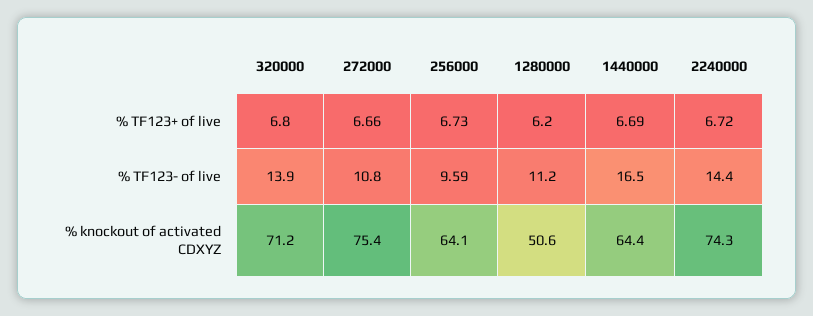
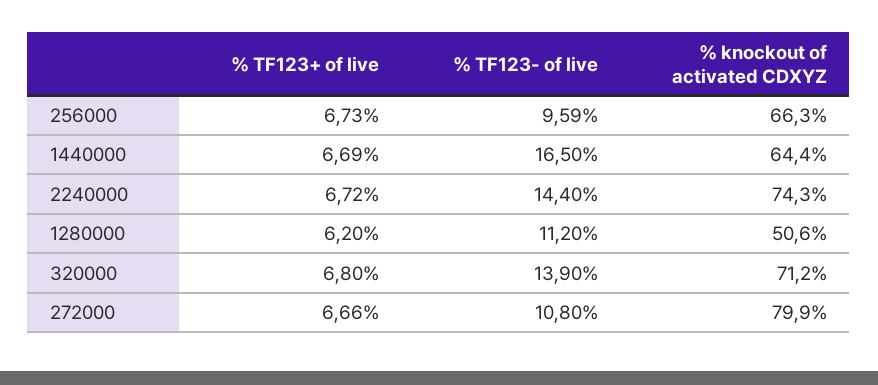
  {
    "320000": {
      "% TF123+ of live": 6.8,
      "% TF123- of live": 13.9,
      "% knockout of activated CDXYZ": 71.2
    },
    "272000": {
      "% TF123+ of live": 6.66,
      "% TF123- of live": 10.8,
-     "% knockout of activated CDXYZ": 75.4
+     "% knockout of activated CDXYZ": 79.9
    },
    "256000": {
      "% TF123+ of live": 6.73,
      "% TF123- of live": 9.59,
-     "% knockout of activated CDXYZ": 64.1
+     "% knockout of activated CDXYZ": 66.3
    },
    "1280000": {
      "% TF123+ of live": 6.2,
      "% TF123- of live": 11.2,
      "% knockout of activated CDXYZ": 50.6
    },
    "1440000": {
      "% TF123+ of live": 6.69,
      "% TF123- of live": 16.5,
      "% knockout of activated CDXYZ": 64.4
    },
    "2240000": {
      "% TF123+ of live": 6.72,
      "% TF123- of live": 14.4,
      "% knockout of activated CDXYZ": 74.3
    }
  }

